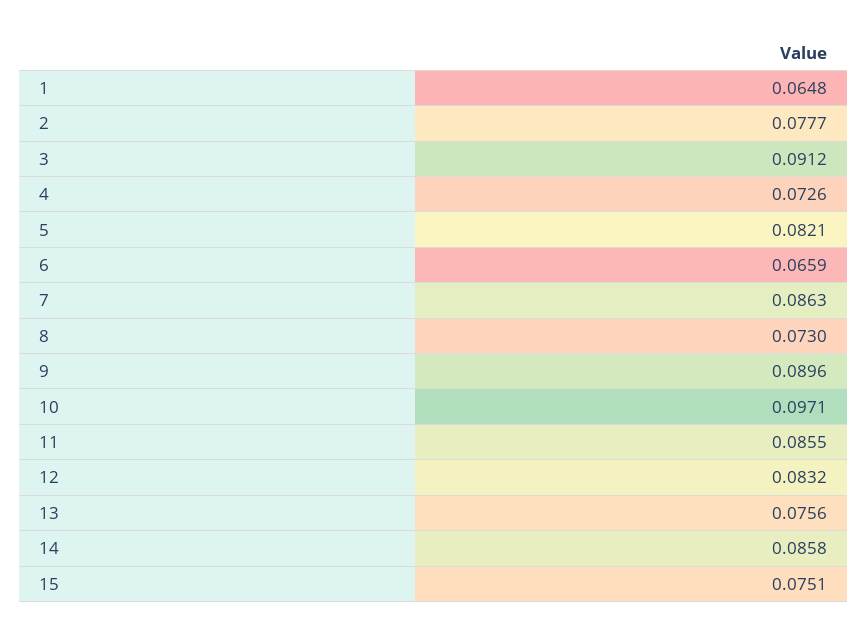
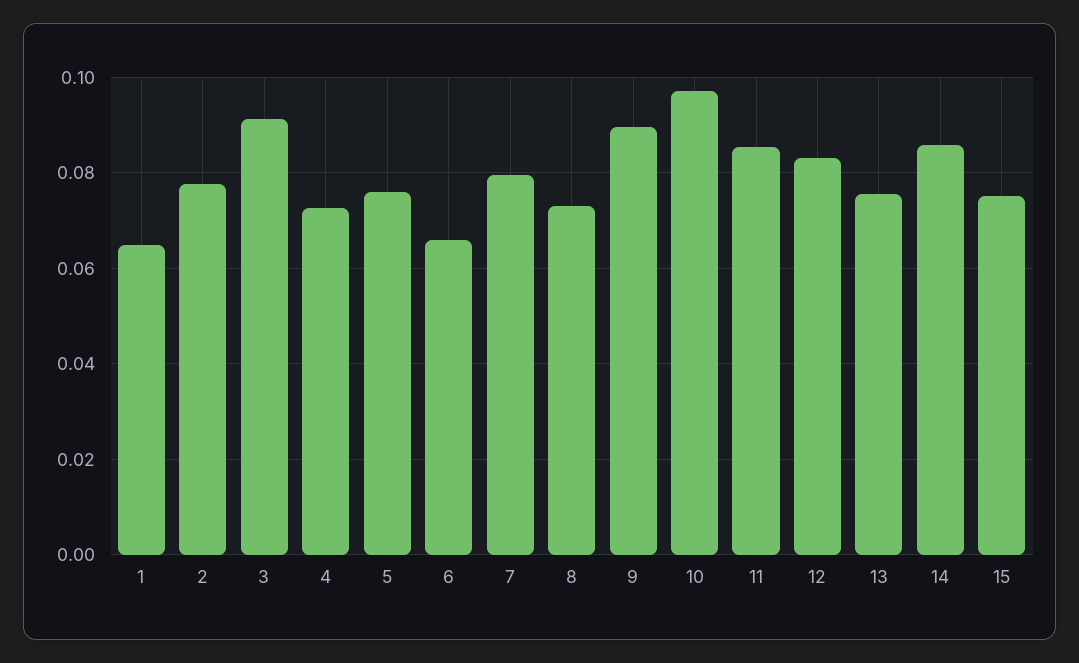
  {
    "1": 0.0648,
    "2": 0.0777,
    "3": 0.0912,
    "4": 0.0726,
-   "5": 0.0821,
+   "5": 0.076,
    "6": 0.0659,
-   "7": 0.0863,
+   "7": 0.08,
    "8": 0.073,
    "9": 0.0896,
    "10": 0.0971,
    "11": 0.0855,
    "12": 0.0832,
    "13": 0.0756,
    "14": 0.0858,
    "15": 0.0751
  }

